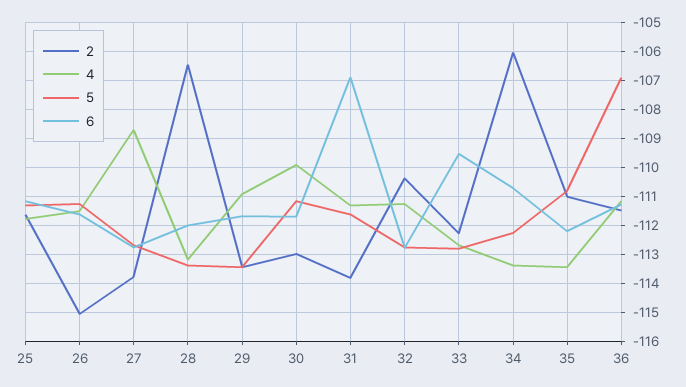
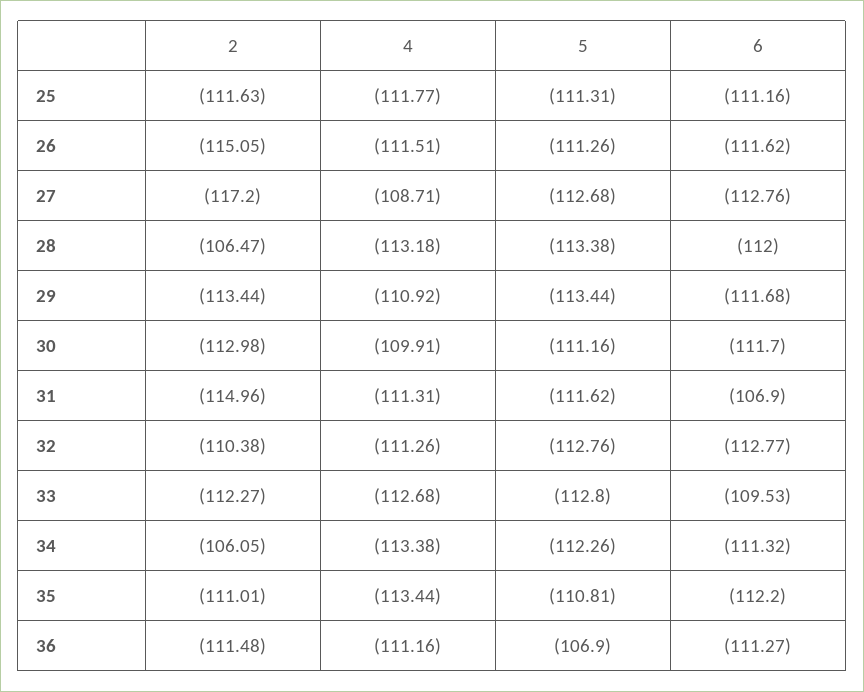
  {
    "2": {
      "25": -111.63,
      "26": -115.05,
-     "27": -113.75,
+     "27": -117.2,
      "28": -106.47,
      "29": -113.44,
      "30": -112.98,
-     "31": -113.75,
+     "31": -114.96,
      "32": -110.38,
      "33": -112.27,
      "34": -106.05,
      "35": -111.01,
      "36": -111.48
    },
    "4": {
      "25": -111.77,
      "26": -111.51,
      "27": -108.71,
      "28": -113.18,
      "29": -110.92,
      "30": -109.91,
      "31": -111.31,
      "32": -111.26,
      "33": -112.68,
      "34": -113.38,
      "35": -113.44,
      "36": -111.16
    },
    "5": {
      "25": -111.31,
      "26": -111.26,
      "27": -112.68,
      "28": -113.38,
      "29": -113.44,
      "30": -111.16,
      "31": -111.62,
      "32": -112.76,
      "33": -112.8,
      "34": -112.26,
      "35": -110.81,
      "36": -106.9
    },
    "6": {
      "25": -111.16,
      "26": -111.62,
      "27": -112.76,
      "28": -112,
      "29": -111.68,
      "30": -111.7,
      "31": -106.9,
      "32": -112.77,
      "33": -109.53,
-     "34": -110.75,
+     "34": -111.32,
      "35": -112.2,
      "36": -111.27
    }
  }

